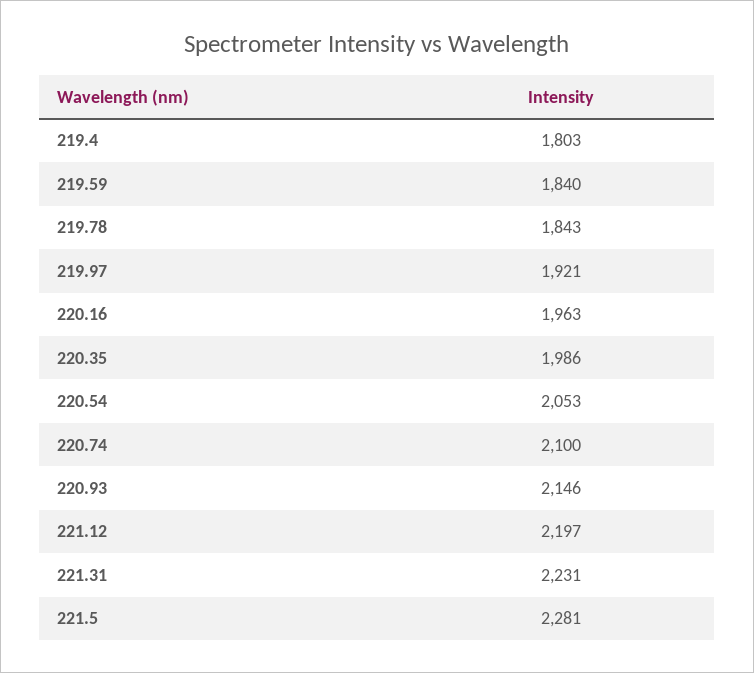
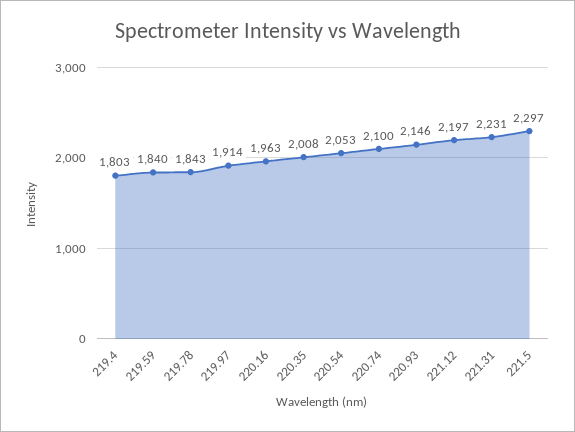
  {
    "219.4": 1803,
    "219.59": 1840,
    "219.78": 1843,
-   "219.97": 1921,
+   "219.97": 1914,
    "220.16": 1963,
-   "220.35": 1986,
+   "220.35": 2008,
    "220.54": 2053,
    "220.74": 2100,
    "220.93": 2146,
    "221.12": 2197,
    "221.31": 2231,
-   "221.5": 2281
+   "221.5": 2297
  }

